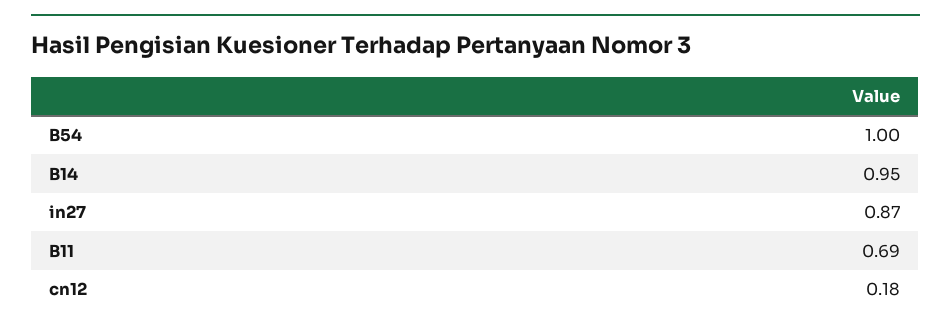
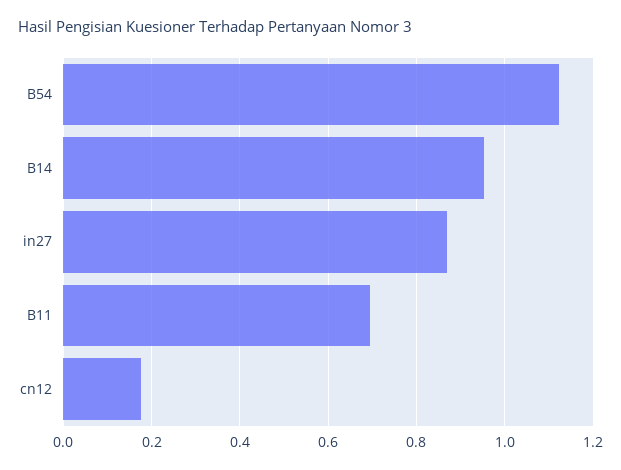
  {
-   "B54": 1,
+   "B54": 1.12,
    "B14": 0.95,
    "in27": 0.87,
    "B11": 0.69,
    "cn12": 0.18
  }

